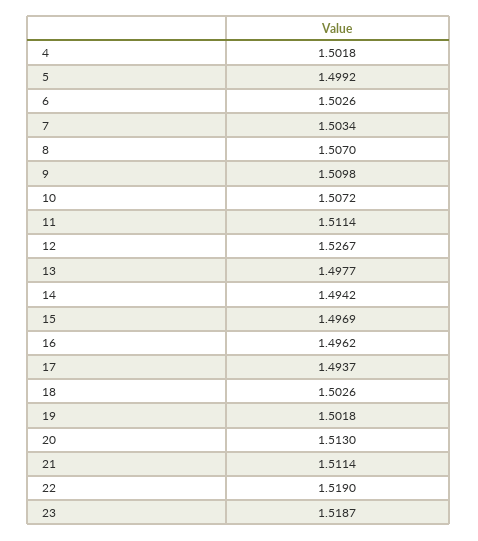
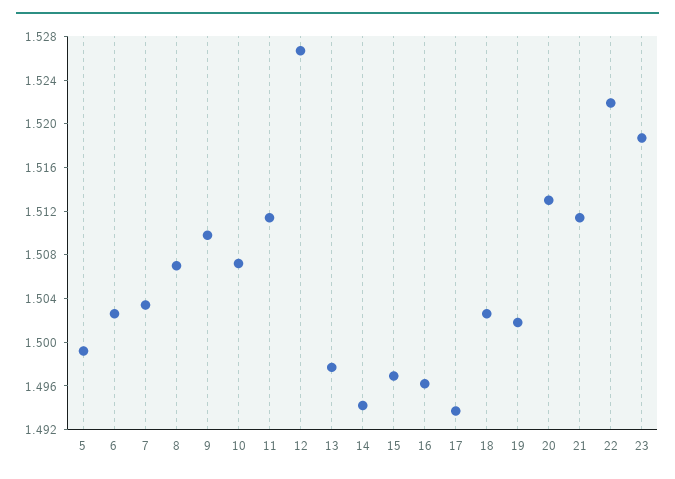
  {
-   "4": 1.5018,
    "5": 1.4992,
    "6": 1.5026,
    "7": 1.5034,
    "8": 1.507,
    "9": 1.5098,
    "10": 1.5072,
    "11": 1.5114,
    "12": 1.5267,
    "13": 1.4977,
    "14": 1.4942,
    "15": 1.4969,
    "16": 1.4962,
    "17": 1.4937,
    "18": 1.5026,
    "19": 1.5018,
    "20": 1.513,
    "21": 1.5114,
-   "22": 1.519,
+   "22": 1.522,
    "23": 1.5187
  }

